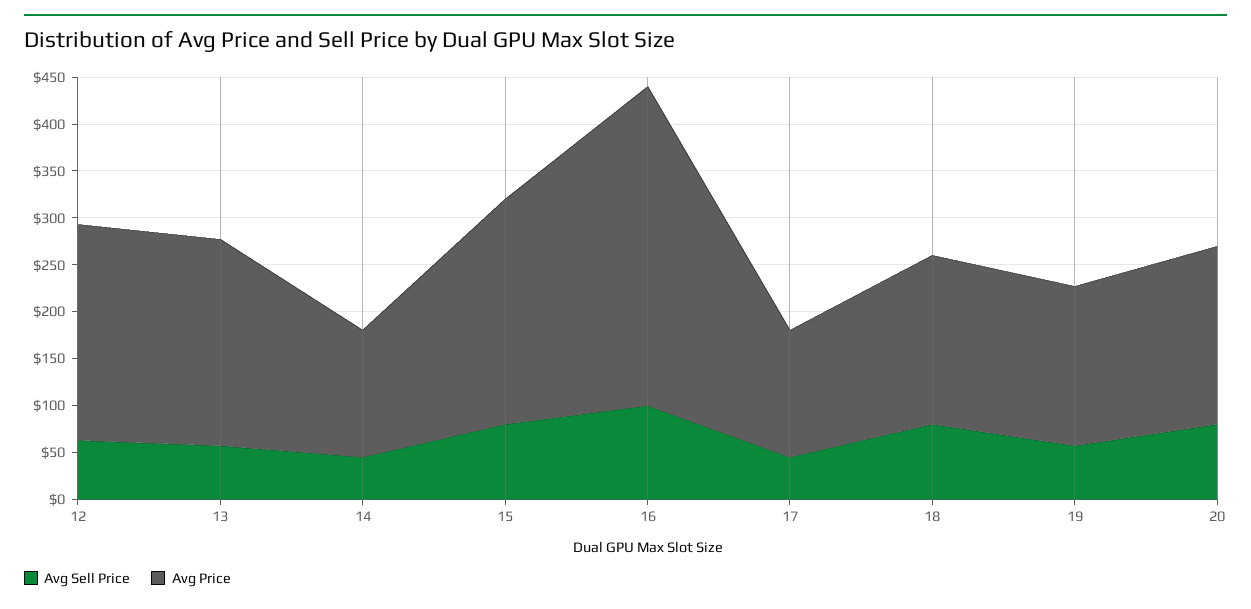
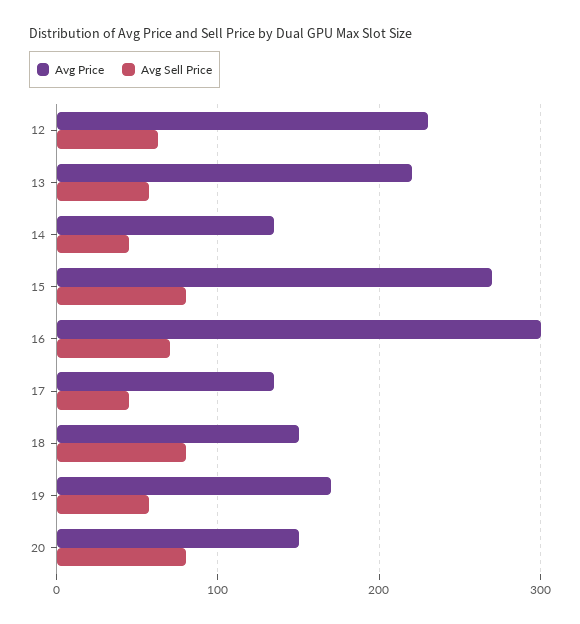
  {
    "Avg Sell Price": {
      "12": 60,
      "13": 60,
      "14": 50,
      "15": 80,
-     "16": 100,
+     "16": 70,
      "17": 50,
      "18": 80,
      "19": 60,
      "20": 80
    },
    "Avg Price": {
      "12": 230,
      "13": 220,
      "14": 140,
-     "15": 240,
+     "15": 270,
-     "16": 340,
+     "16": 300,
      "17": 140,
-     "18": 180,
+     "18": 150,
      "19": 170,
-     "20": 190
+     "20": 150
    }
  }

